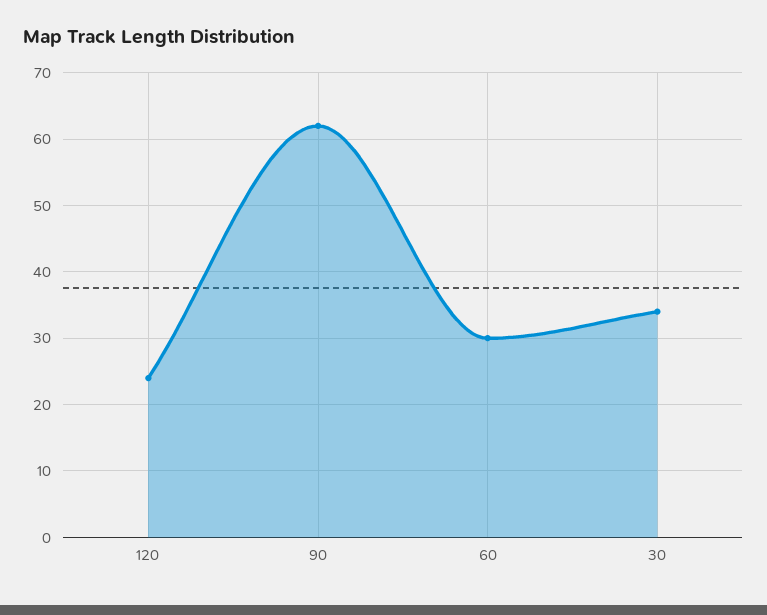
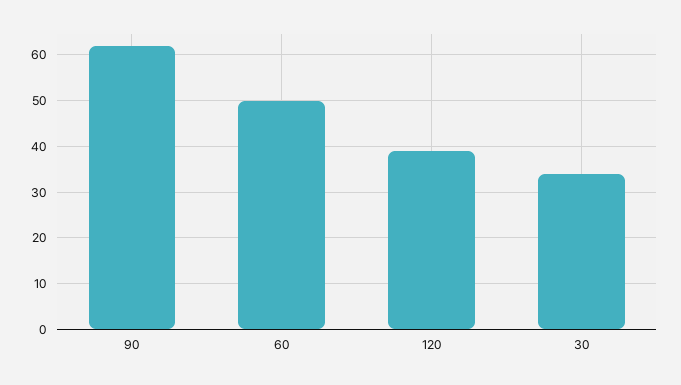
  {
-   "120": 24,
+   "120": 40,
    "90": 62,
-   "60": 30,
+   "60": 50,
    "30": 34
  }

